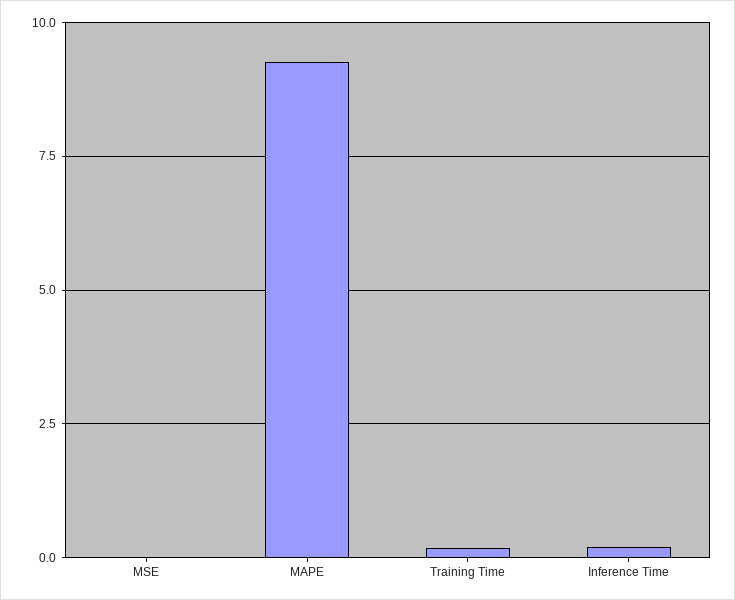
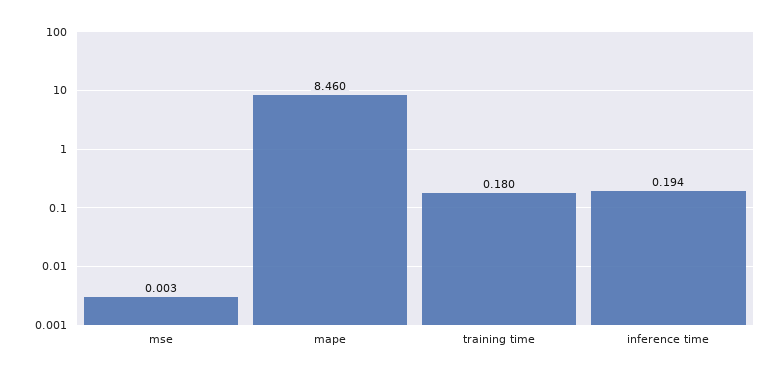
  {
    "MSE": 0.003,
-   "MAPE": 9.25,
+   "MAPE": 8.46,
    "Training Time": 0.18,
    "Inference Time": 0.194
  }

